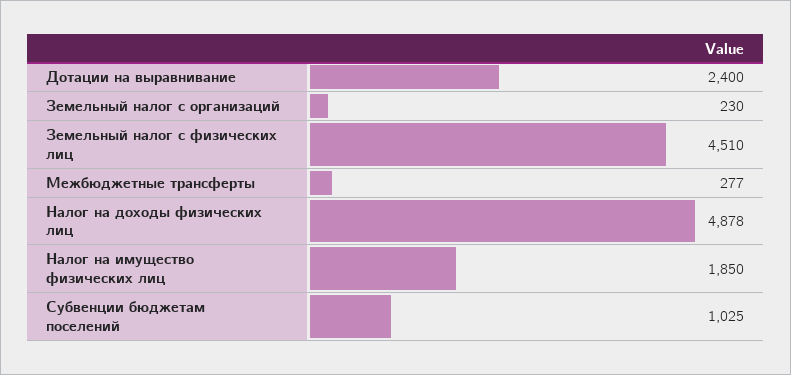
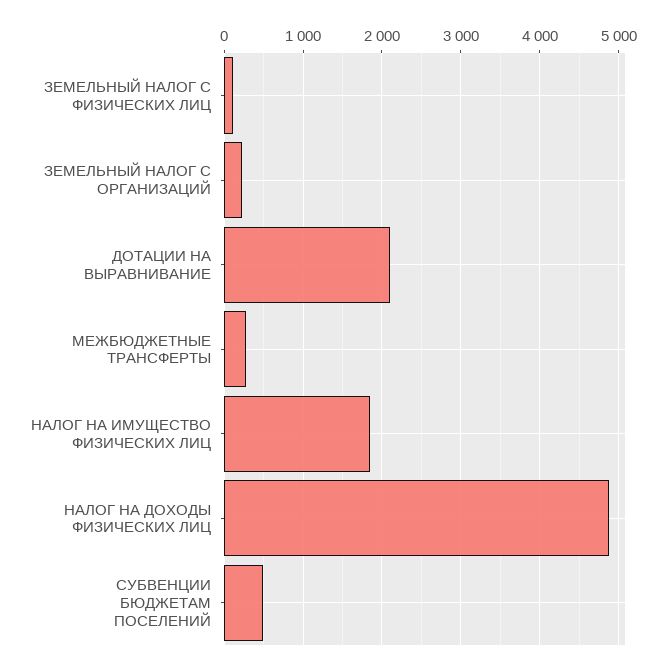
  {
-   "Дотации на выравнивание": 2400,
+   "Дотации на выравнивание": 2100,
    "Земельный налог с организаций": 230,
-   "Земельный налог с физических лиц": 4510,
+   "Земельный налог с физических лиц": 100,
    "Межбюджетные трансферты": 277,
    "Налог на доходы физических лиц": 4878,
    "Налог на имущество физических лиц": 1850,
-   "Субвенции бюджетам поселений": 1025
+   "Субвенции бюджетам поселений": 500
  }

